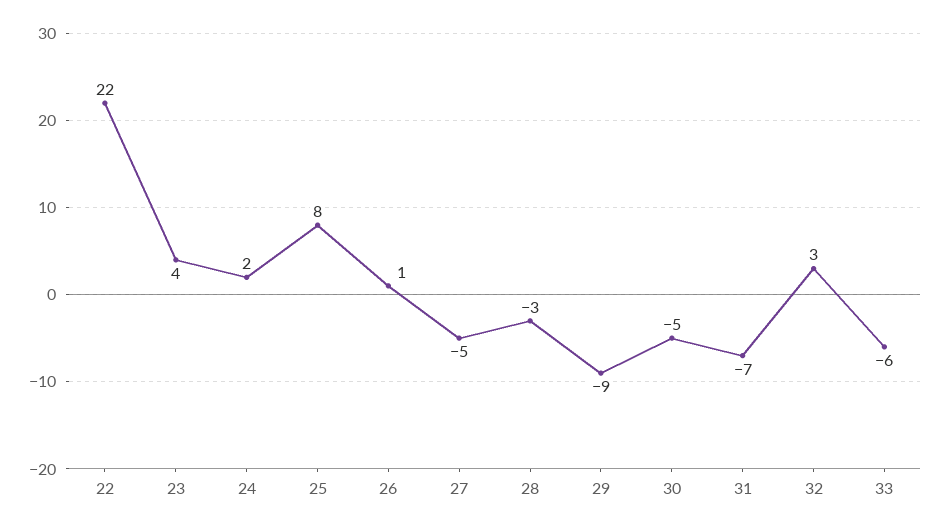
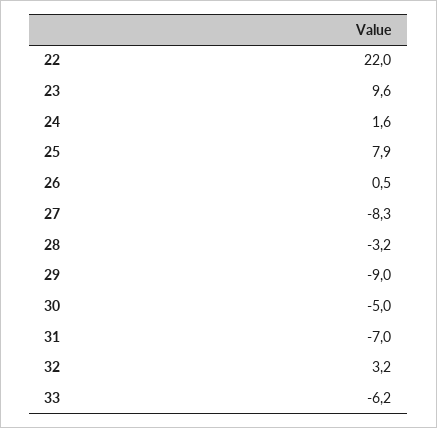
  {
    "22": 22,
-   "23": 4,
+   "23": 9.6,
    "24": 1.6,
    "25": 7.9,
    "26": 0.5,
-   "27": -5,
+   "27": -8.3,
    "28": -3.2,
    "29": -9,
    "30": -5,
    "31": -7,
    "32": 3.2,
    "33": -6.2
  }

